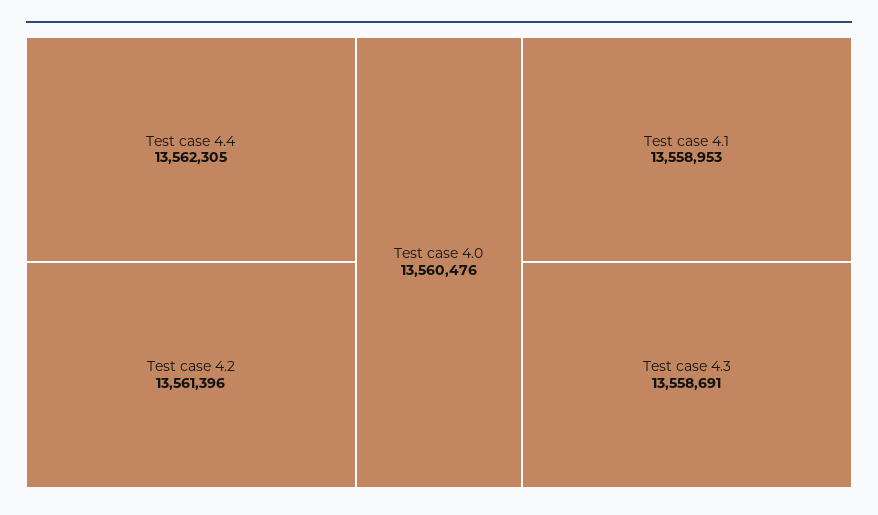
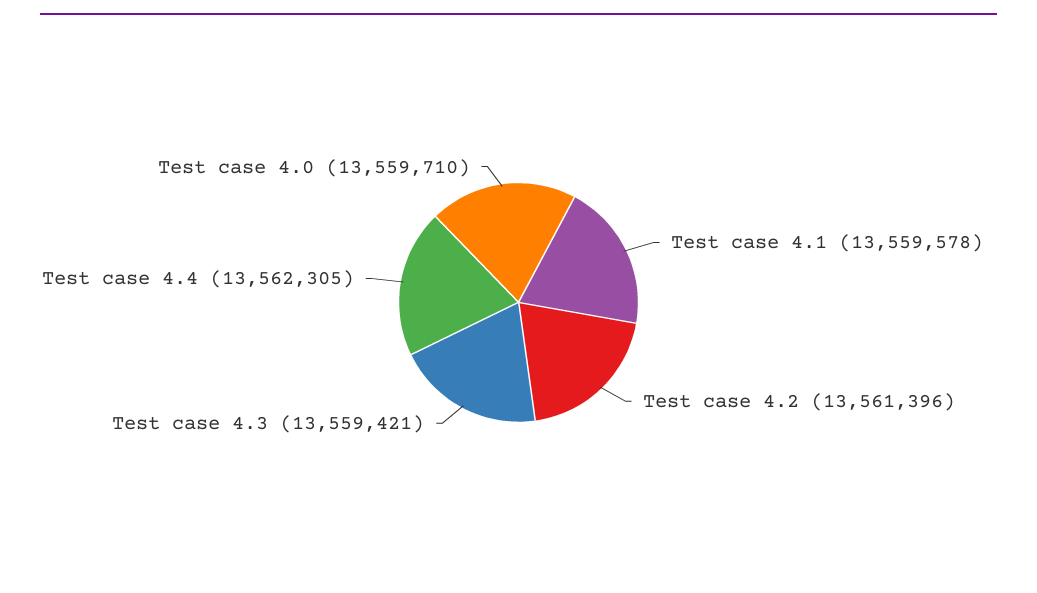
  {
    "Test case 4.4": 13562305,
    "Test case 4.2": 13561396,
-   "Test case 4.0": 13560476,
+   "Test case 4.0": 13559710,
-   "Test case 4.1": 13558953,
+   "Test case 4.1": 13559578,
-   "Test case 4.3": 13558691
+   "Test case 4.3": 13559421
  }

